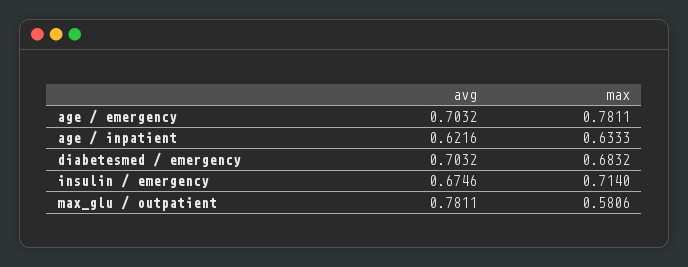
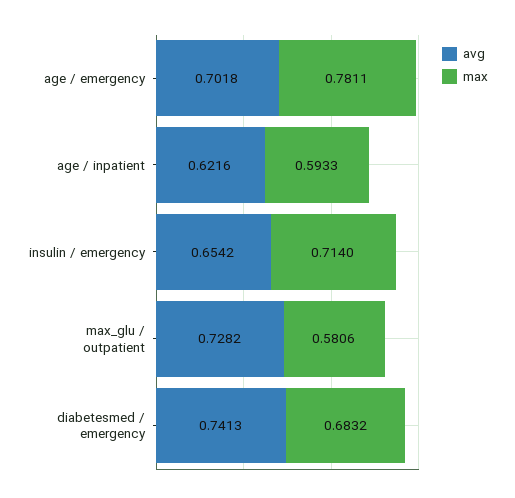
  {
    "avg": {
-     "age / emergency": 0.7032,
+     "age / emergency": 0.7018,
      "age / inpatient": 0.6216,
-     "diabetesmed / emergency": 0.7032,
+     "diabetesmed / emergency": 0.7413,
-     "insulin / emergency": 0.6746,
+     "insulin / emergency": 0.6542,
-     "max_glu / outpatient": 0.7811
+     "max_glu / outpatient": 0.7282
    },
    "max": {
      "age / emergency": 0.7811,
-     "age / inpatient": 0.6333,
+     "age / inpatient": 0.5933,
      "diabetesmed / emergency": 0.6832,
      "insulin / emergency": 0.714,
      "max_glu / outpatient": 0.5806
    }
  }

